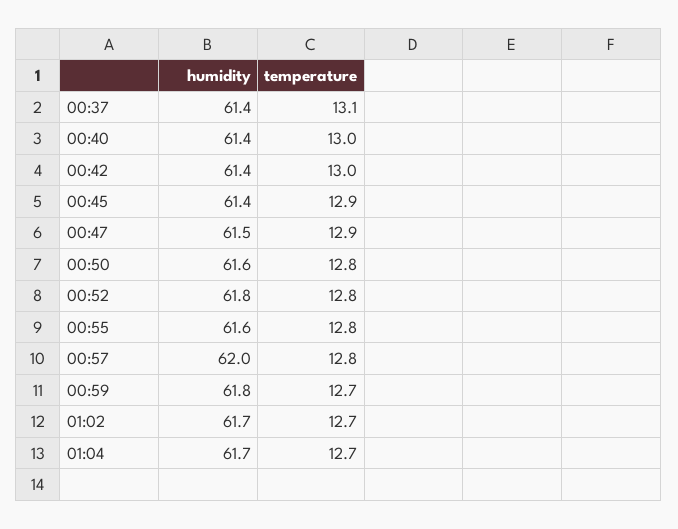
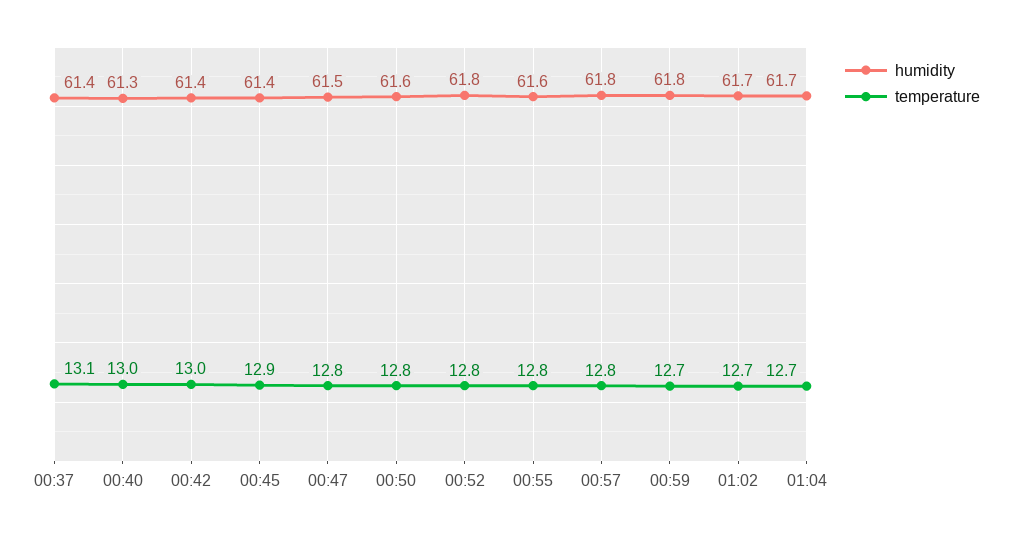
  {
    "humidity": {
      "00:37": 61.4,
-     "00:40": 61.4,
+     "00:40": 61.3,
      "00:42": 61.4,
      "00:45": 61.4,
      "00:47": 61.5,
      "00:50": 61.6,
      "00:52": 61.8,
      "00:55": 61.6,
-     "00:57": 62,
+     "00:57": 61.8,
      "00:59": 61.8,
      "01:02": 61.7,
      "01:04": 61.7
    },
    "temperature": {
      "00:37": 13.1,
      "00:40": 13,
      "00:42": 13,
      "00:45": 12.9,
-     "00:47": 12.9,
+     "00:47": 12.8,
      "00:50": 12.8,
      "00:52": 12.8,
      "00:55": 12.8,
      "00:57": 12.8,
      "00:59": 12.7,
      "01:02": 12.7,
      "01:04": 12.7
    }
  }

